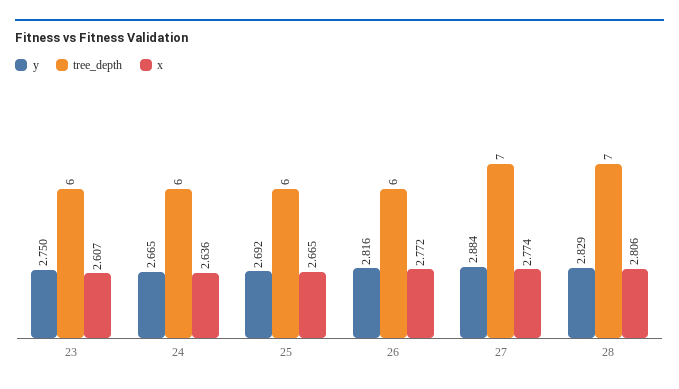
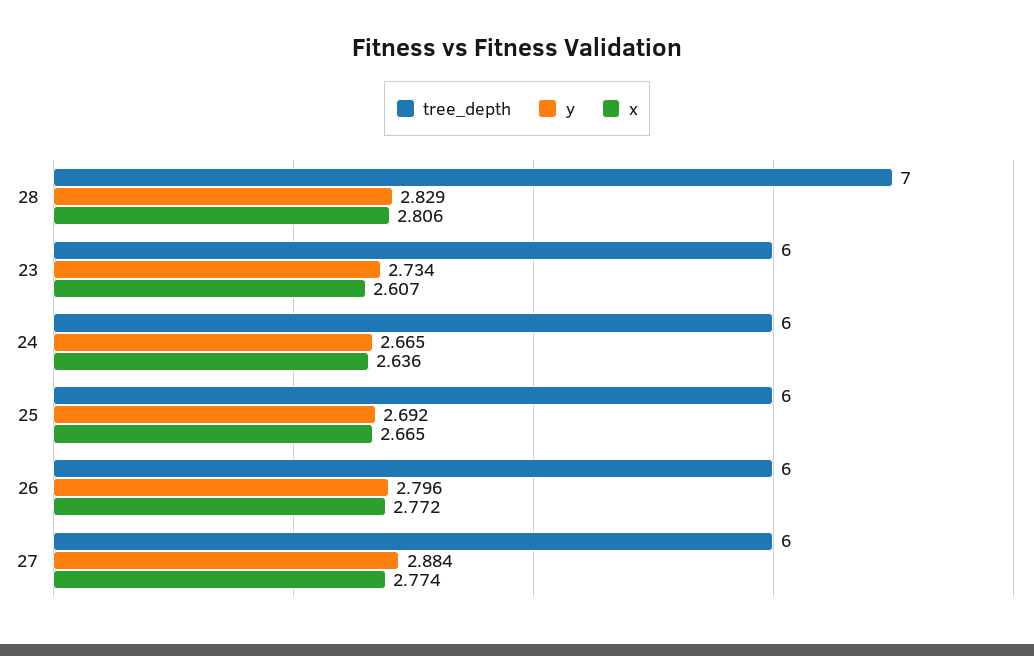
  {
    "y": {
-     "23": 2.75,
+     "23": 2.734,
      "24": 2.665,
      "25": 2.692,
-     "26": 2.816,
+     "26": 2.796,
      "27": 2.884,
      "28": 2.829
    },
    "tree_depth": {
      "23": 6,
      "24": 6,
      "25": 6,
      "26": 6,
-     "27": 7,
+     "27": 6,
      "28": 7
    },
    "x": {
      "23": 2.607,
      "24": 2.636,
      "25": 2.665,
      "26": 2.772,
      "27": 2.774,
      "28": 2.806
    }
  }

